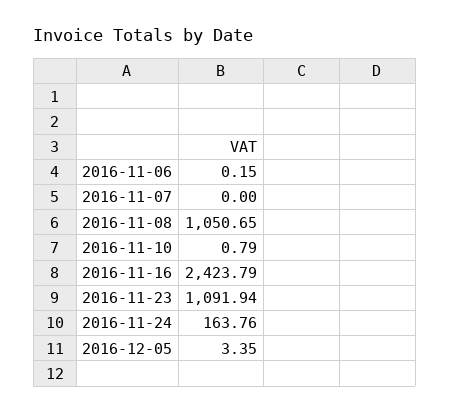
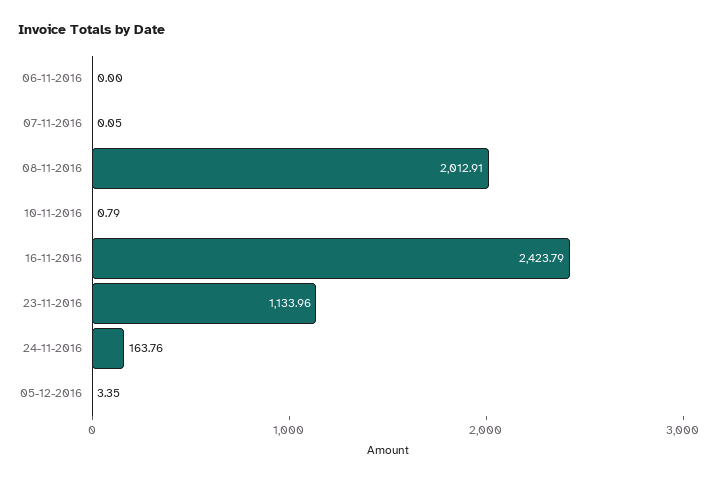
  {
-   "2016-11-06": 0.15,
+   "2016-11-06": 0,
-   "2016-11-07": 0,
+   "2016-11-07": 0.05,
-   "2016-11-08": 1050.65,
+   "2016-11-08": 2012.91,
    "2016-11-10": 0.79,
    "2016-11-16": 2423.79,
-   "2016-11-23": 1091.94,
+   "2016-11-23": 1133.96,
    "2016-11-24": 163.76,
    "2016-12-05": 3.35
  }

